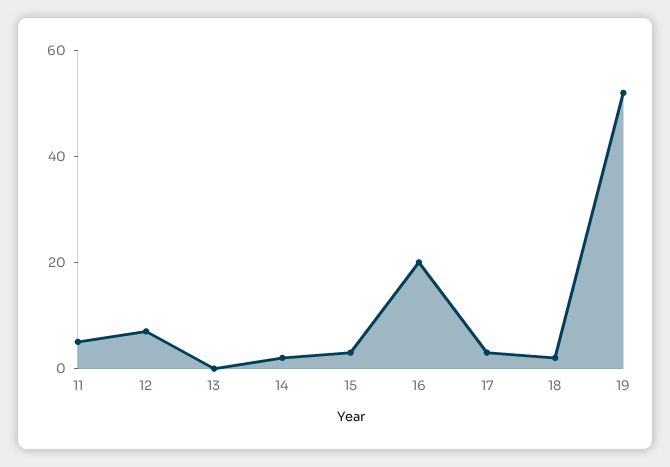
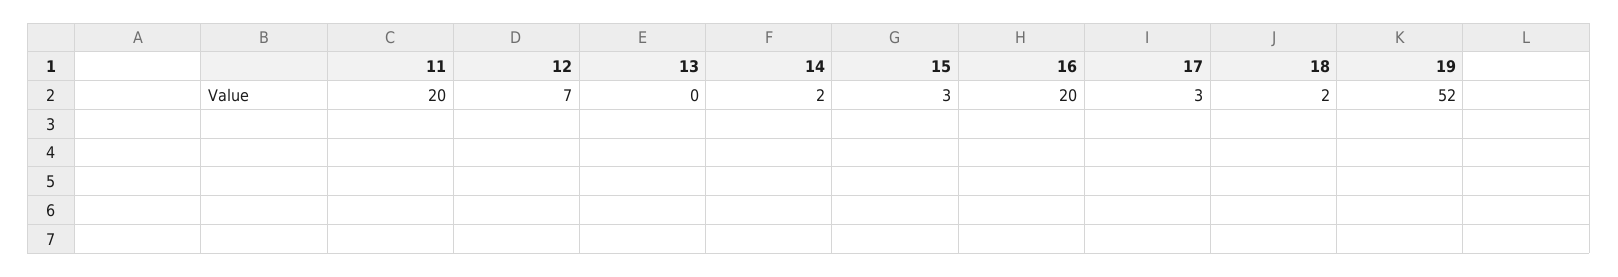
  {
-   "11": 5,
+   "11": 20,
    "12": 7,
    "13": 0,
    "14": 2,
    "15": 3,
    "16": 20,
    "17": 3,
    "18": 2,
    "19": 52
  }

